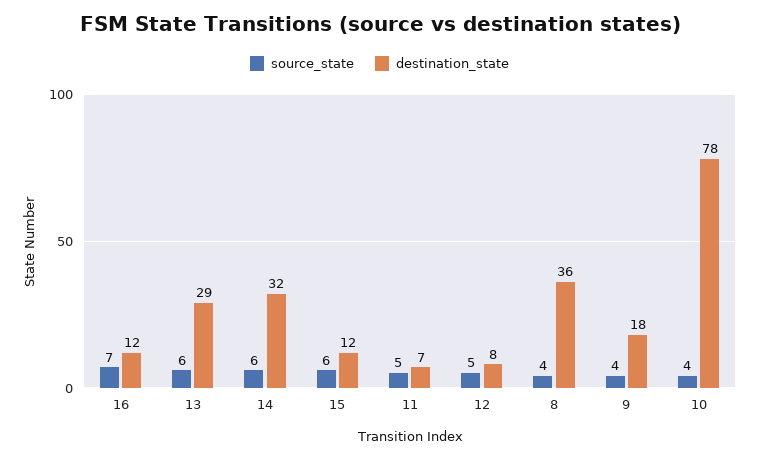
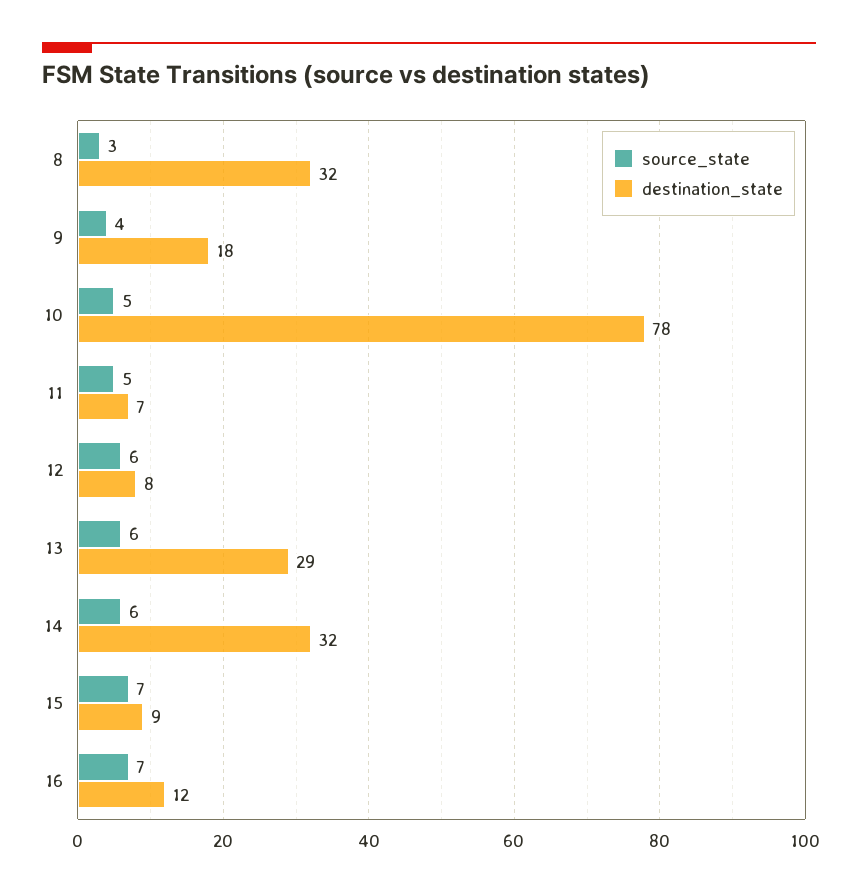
  {
    "source_state": {
      "16": 7,
      "13": 6,
      "14": 6,
-     "15": 6,
+     "15": 7,
      "11": 5,
-     "12": 5,
+     "12": 6,
-     "8": 4,
+     "8": 3,
      "9": 4,
-     "10": 4
+     "10": 5
    },
    "destination_state": {
      "16": 12,
      "13": 29,
      "14": 32,
-     "15": 12,
+     "15": 9,
      "11": 7,
      "12": 8,
-     "8": 36,
+     "8": 32,
      "9": 18,
      "10": 78
    }
  }

